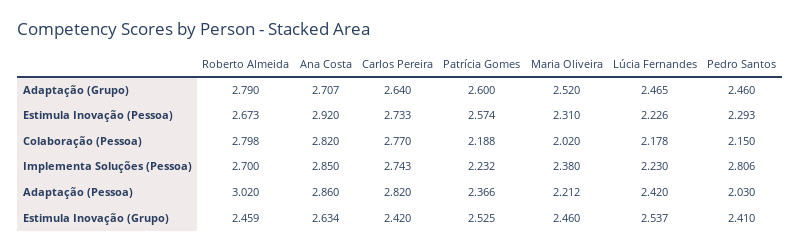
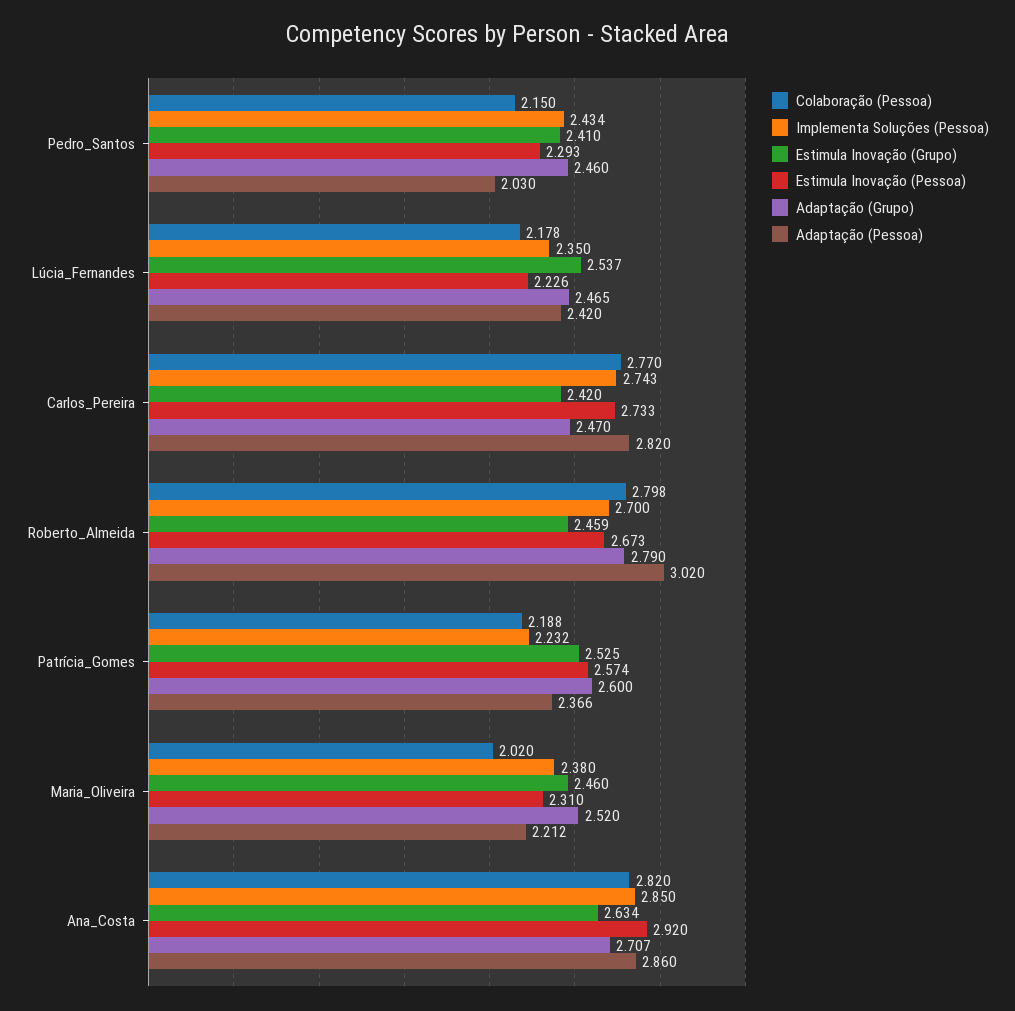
  {
    "Adaptação (Grupo)": {
      "Roberto Almeida": 2.79,
      "Ana Costa": 2.707,
-     "Carlos Pereira": 2.64,
+     "Carlos Pereira": 2.47,
      "Patrícia Gomes": 2.6,
      "Maria Oliveira": 2.52,
      "Lúcia Fernandes": 2.465,
      "Pedro Santos": 2.46
    },
    "Estimula Inovação (Pessoa)": {
      "Roberto Almeida": 2.673,
      "Ana Costa": 2.92,
      "Carlos Pereira": 2.733,
      "Patrícia Gomes": 2.574,
      "Maria Oliveira": 2.31,
      "Lúcia Fernandes": 2.226,
      "Pedro Santos": 2.293
    },
    "Colaboração (Pessoa)": {
      "Roberto Almeida": 2.798,
      "Ana Costa": 2.82,
      "Carlos Pereira": 2.77,
      "Patrícia Gomes": 2.188,
      "Maria Oliveira": 2.02,
      "Lúcia Fernandes": 2.178,
      "Pedro Santos": 2.15
    },
    "Implementa Soluções (Pessoa)": {
      "Roberto Almeida": 2.7,
      "Ana Costa": 2.85,
      "Carlos Pereira": 2.743,
      "Patrícia Gomes": 2.232,
      "Maria Oliveira": 2.38,
-     "Lúcia Fernandes": 2.23,
+     "Lúcia Fernandes": 2.35,
-     "Pedro Santos": 2.806
+     "Pedro Santos": 2.434
    },
    "Adaptação (Pessoa)": {
      "Roberto Almeida": 3.02,
      "Ana Costa": 2.86,
      "Carlos Pereira": 2.82,
      "Patrícia Gomes": 2.366,
      "Maria Oliveira": 2.212,
      "Lúcia Fernandes": 2.42,
      "Pedro Santos": 2.03
    },
    "Estimula Inovação (Grupo)": {
      "Roberto Almeida": 2.459,
      "Ana Costa": 2.634,
      "Carlos Pereira": 2.42,
      "Patrícia Gomes": 2.525,
      "Maria Oliveira": 2.46,
      "Lúcia Fernandes": 2.537,
      "Pedro Santos": 2.41
    }
  }

